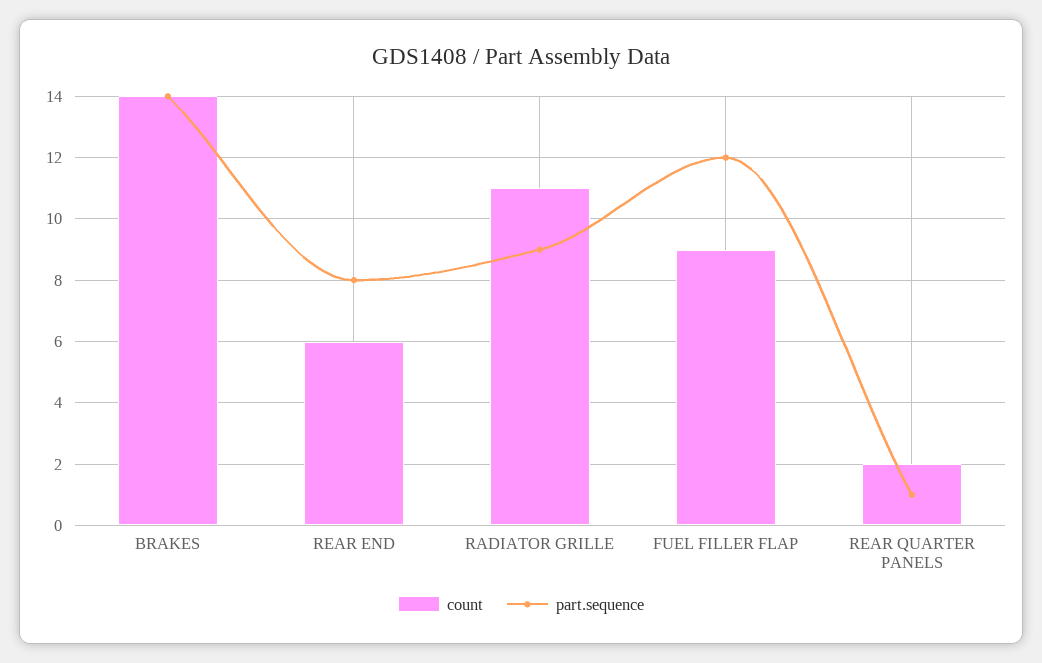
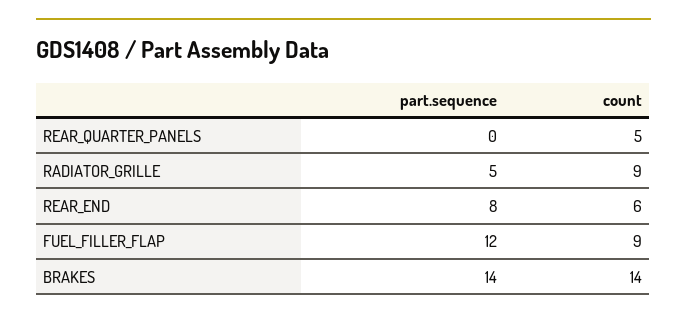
  {
    "count": {
      "BRAKES": 14,
      "REAR END": 6,
-     "RADIATOR GRILLE": 11,
+     "RADIATOR GRILLE": 9,
      "FUEL FILLER FLAP": 9,
-     "REAR QUARTER PANELS": 2
+     "REAR QUARTER PANELS": 5
    },
    "part.sequence": {
      "BRAKES": 14,
      "REAR END": 8,
-     "RADIATOR GRILLE": 9,
+     "RADIATOR GRILLE": 5,
      "FUEL FILLER FLAP": 12,
-     "REAR QUARTER PANELS": 1
+     "REAR QUARTER PANELS": 0
    }
  }

